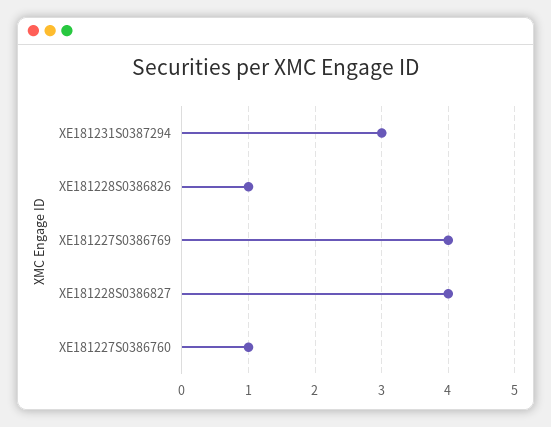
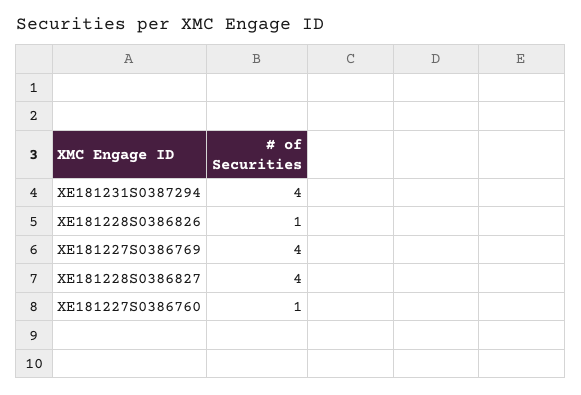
  {
-   "XE181231S0387294": 3,
+   "XE181231S0387294": 4,
    "XE181228S0386826": 1,
    "XE181227S0386769": 4,
    "XE181228S0386827": 4,
    "XE181227S0386760": 1
  }

